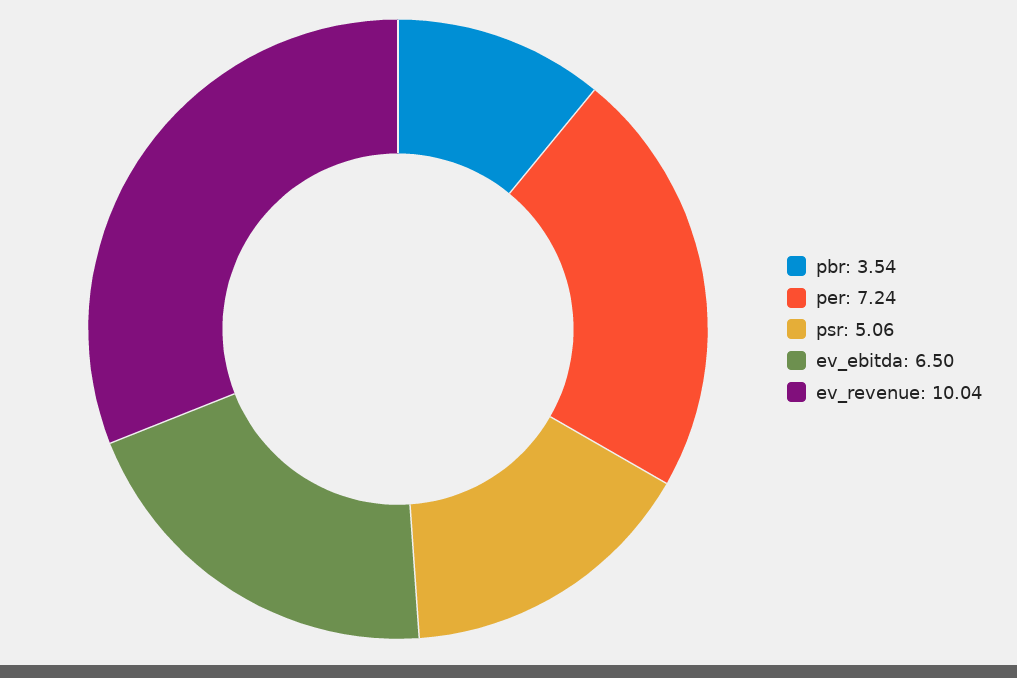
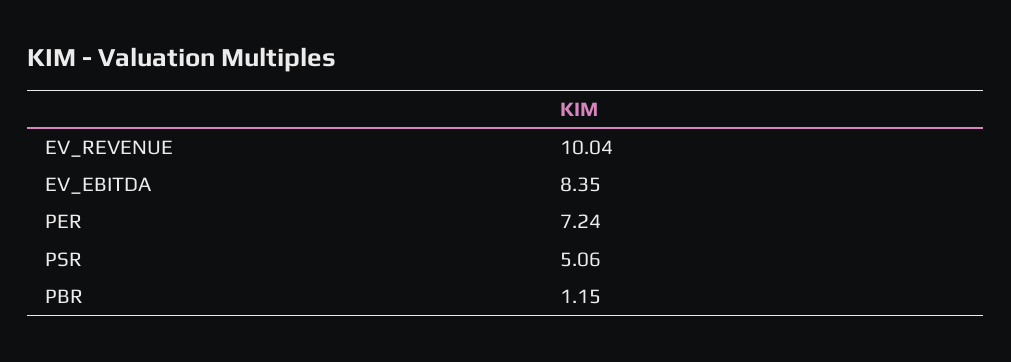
  {
-   "pbr": 3.54,
+   "pbr": 1.15,
    "per": 7.24,
    "psr": 5.06,
-   "ev_ebitda": 6.5,
+   "ev_ebitda": 8.35,
    "ev_revenue": 10.04
  }

